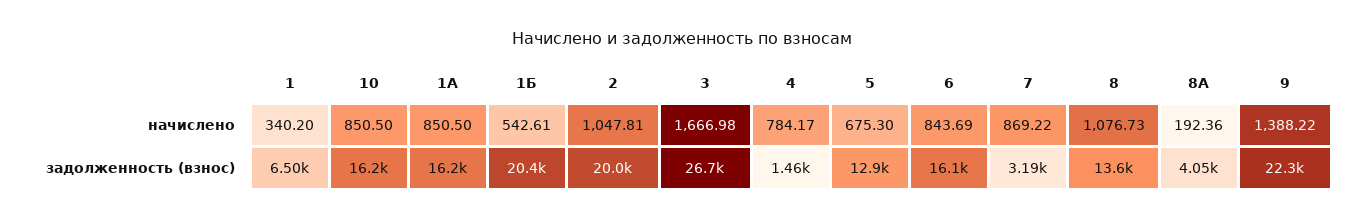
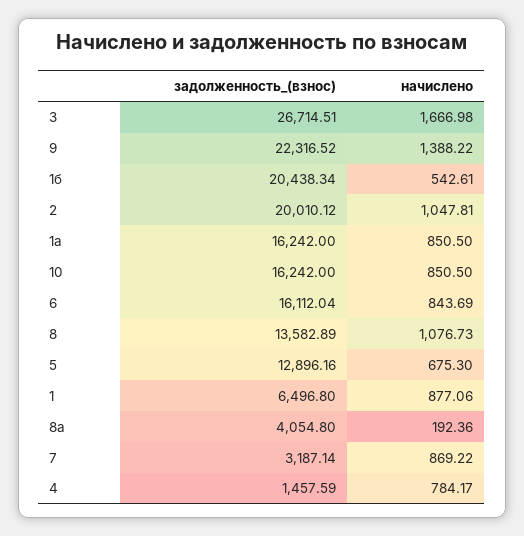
  {
    "1": {
-     "начислено": 340.2,
+     "начислено": 877.06,
      "задолженность (взнос)": 6496.8
    },
    "10": {
      "начислено": 850.5,
      "задолженность (взнос)": 16242
    },
    "1А": {
      "начислено": 850.5,
      "задолженность (взнос)": 16242
    },
    "1Б": {
      "начислено": 542.61,
      "задолженность (взнос)": 20438.34
    },
    "2": {
      "начислено": 1047.81,
      "задолженность (взнос)": 20010.12
    },
    "3": {
      "начислено": 1666.98,
      "задолженность (взнос)": 26714.51
    },
    "4": {
      "начислено": 784.17,
      "задолженность (взнос)": 1457.59
    },
    "5": {
      "начислено": 675.3,
      "задолженность (взнос)": 12896.16
    },
    "6": {
      "начислено": 843.69,
      "задолженность (взнос)": 16112.04
    },
    "7": {
      "начислено": 869.22,
      "задолженность (взнос)": 3187.14
    },
    "8": {
      "начислено": 1076.73,
      "задолженность (взнос)": 13582.89
    },
    "8А": {
      "начислено": 192.36,
      "задолженность (взнос)": 4054.8
    },
    "9": {
      "начислено": 1388.22,
      "задолженность (взнос)": 22316.52
    }
  }

